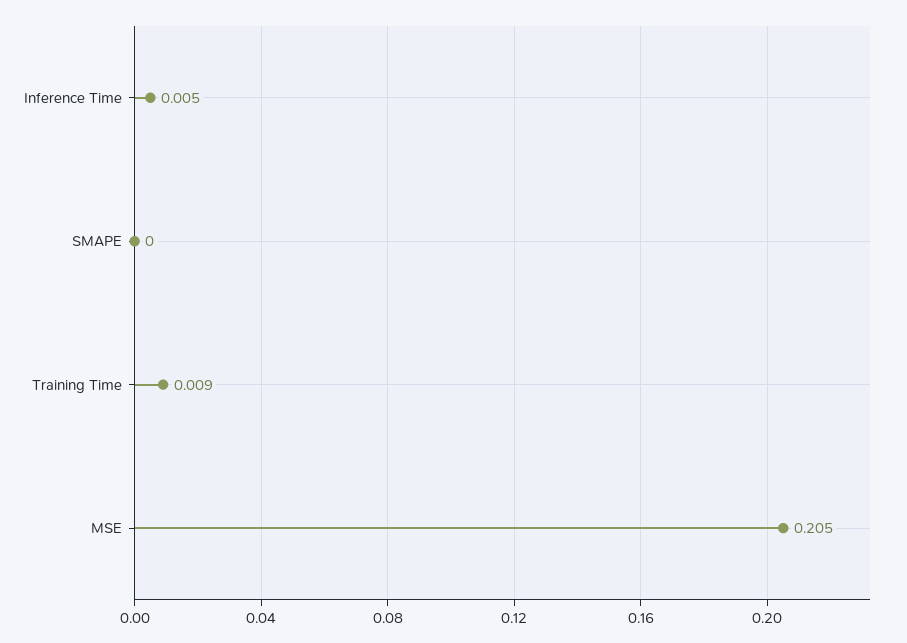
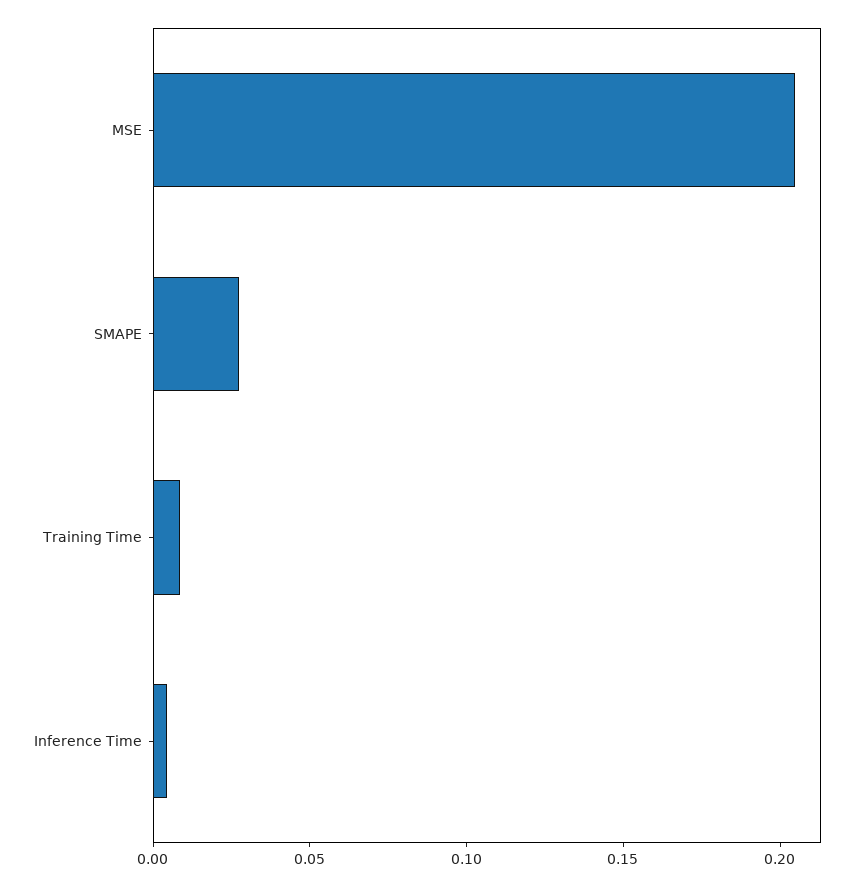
  {
    "Inference Time": 0.005,
-   "SMAPE": 0,
+   "SMAPE": 0.03,
    "Training Time": 0.009,
    "MSE": 0.205
  }

